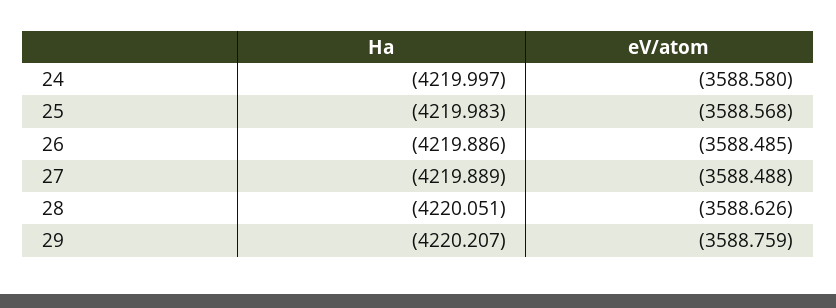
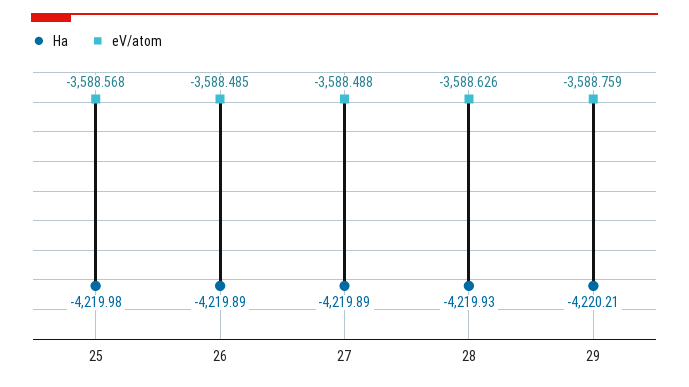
  {
    "Ha": {
-     "24": -4219.997,
      "25": -4219.983,
      "26": -4219.886,
      "27": -4219.889,
-     "28": -4220.051,
+     "28": -4219.93,
      "29": -4220.207
    },
    "eV/atom": {
-     "24": -3588.58,
      "25": -3588.568,
      "26": -3588.485,
      "27": -3588.488,
      "28": -3588.626,
      "29": -3588.759
    }
  }

